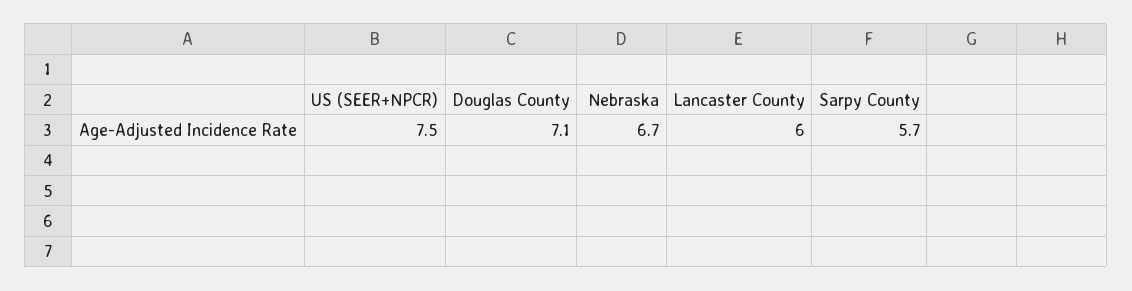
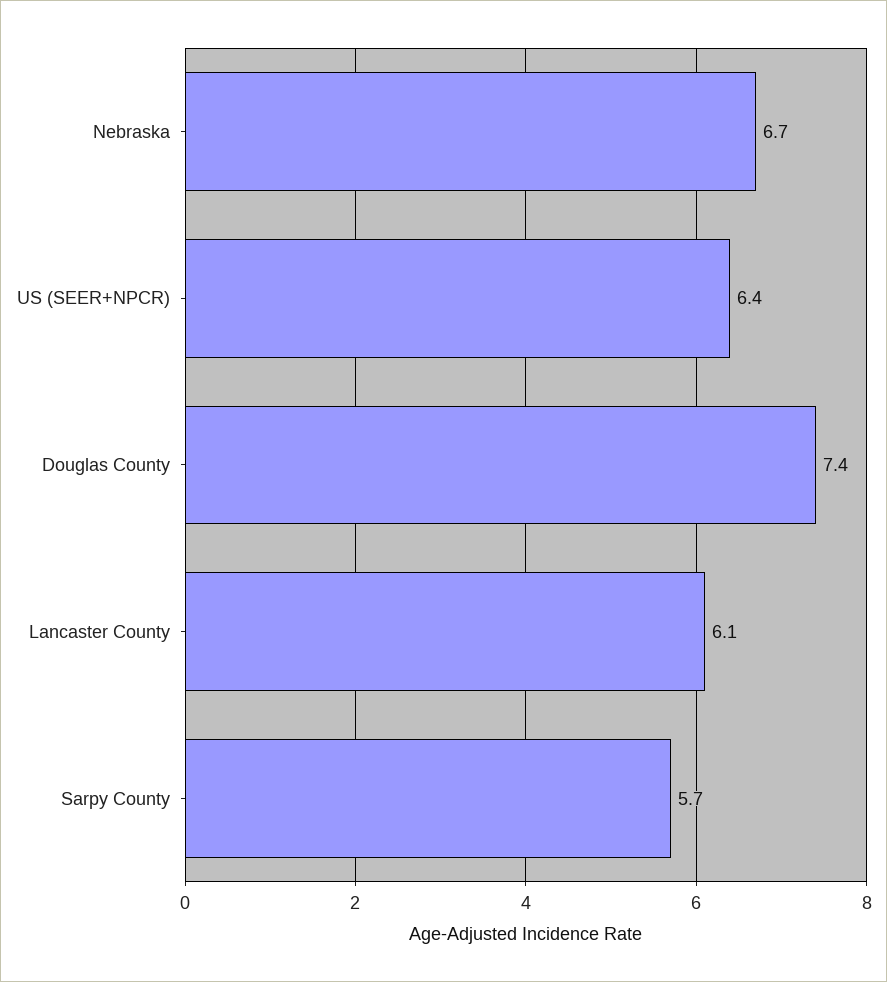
  {
-   "US (SEER+NPCR)": 7.5,
+   "US (SEER+NPCR)": 6.4,
-   "Douglas County": 7.1,
+   "Douglas County": 7.4,
    "Nebraska": 6.7,
-   "Lancaster County": 6,
+   "Lancaster County": 6.1,
    "Sarpy County": 5.7
  }

